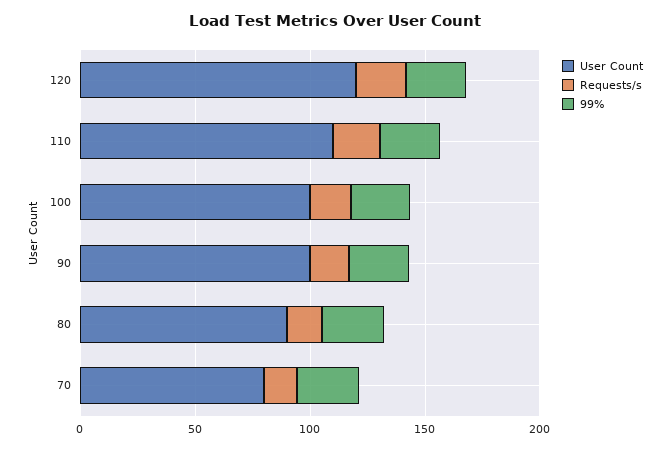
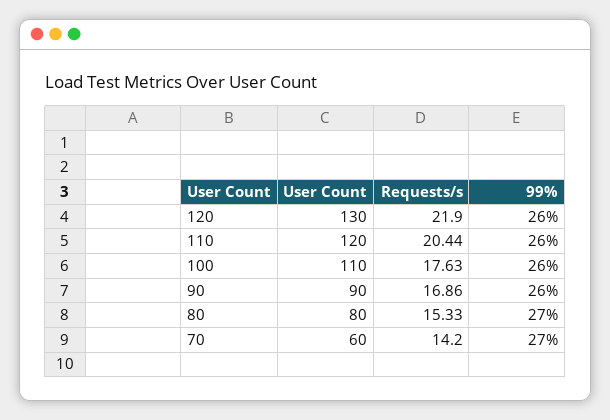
  {
    "User Count": {
-     "120": 120,
+     "120": 130,
-     "110": 110,
+     "110": 120,
-     "100": 100,
+     "100": 110,
-     "90": 100,
+     "90": 90,
-     "80": 90,
+     "80": 80,
-     "70": 80
+     "70": 60
    },
    "Requests/s": {
      "120": 21.9,
      "110": 20.44,
      "100": 17.63,
      "90": 16.86,
      "80": 15.33,
      "70": 14.2
    },
    "99%": {
      "120": 26,
      "110": 26,
      "100": 26,
      "90": 26,
      "80": 27,
      "70": 27
    }
  }

